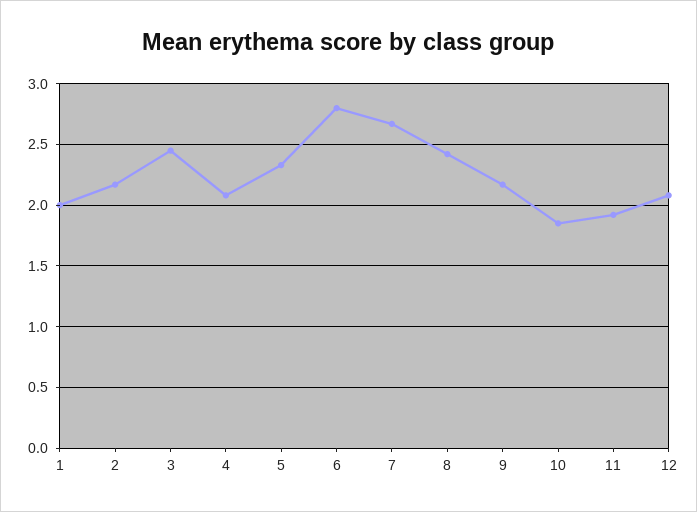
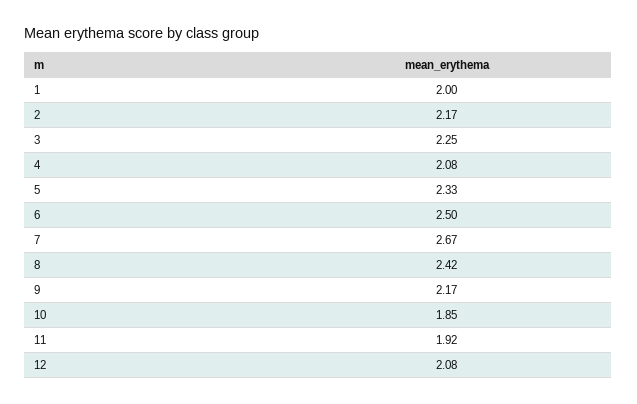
  {
    "1": 2,
    "2": 2.17,
-   "3": 2.45,
+   "3": 2.25,
    "4": 2.08,
    "5": 2.33,
-   "6": 2.8,
+   "6": 2.5,
    "7": 2.67,
    "8": 2.42,
    "9": 2.17,
    "10": 1.85,
    "11": 1.92,
    "12": 2.08
  }

